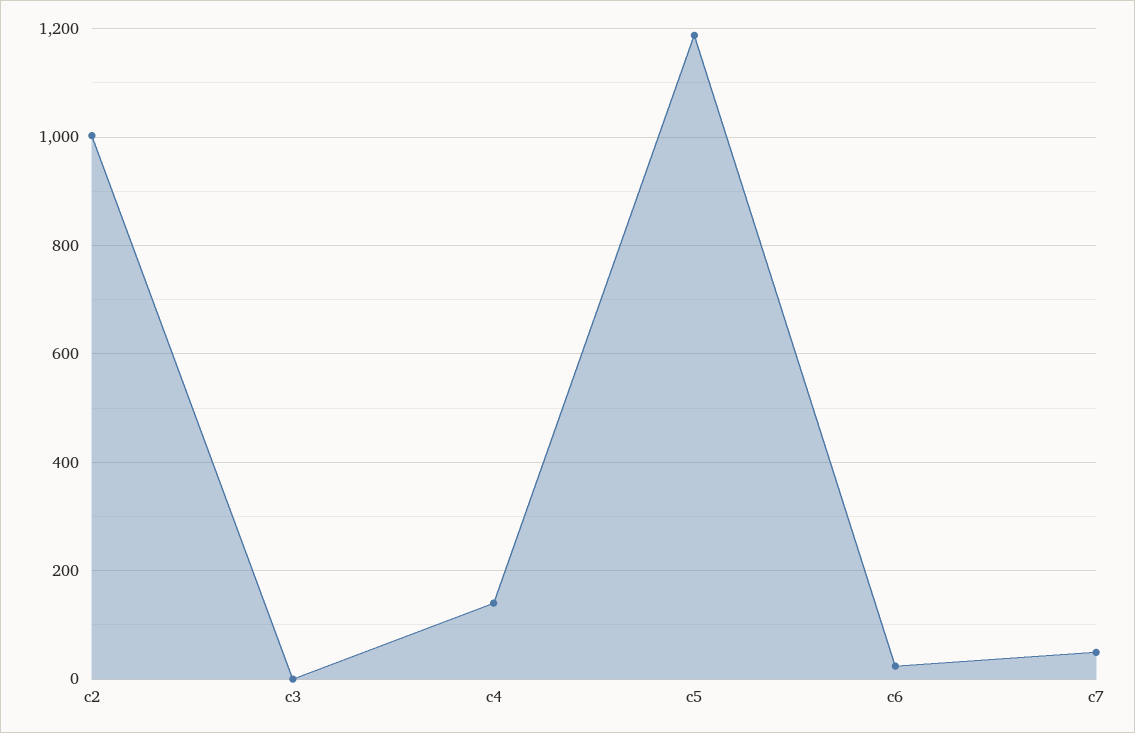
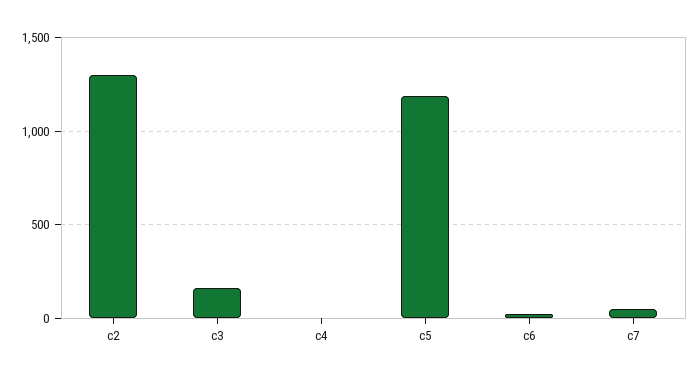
  {
-   "c2": 1000,
+   "c2": 1300,
-   "c3": 0,
+   "c3": 150,
-   "c4": 140,
+   "c4": 0,
    "c5": 1180,
    "c6": 20,
    "c7": 40
  }

